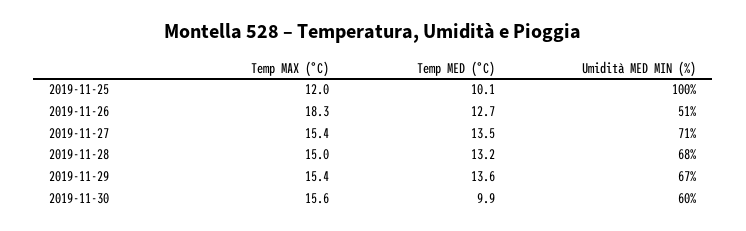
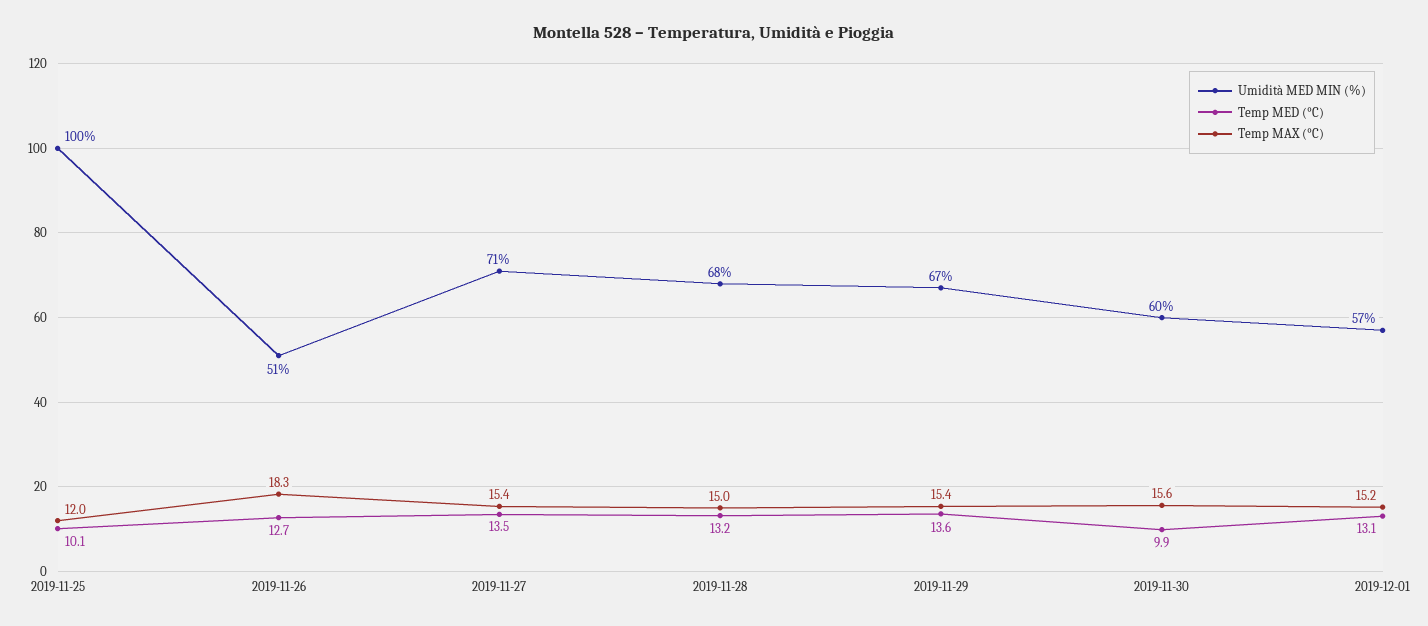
  {
    "Temp MAX (°C)": {
      "2019-11-25": 12,
      "2019-11-26": 18.3,
      "2019-11-27": 15.4,
      "2019-11-28": 15,
      "2019-11-29": 15.4,
-     "2019-11-30": 15.6
+     "2019-11-30": 15.6,
+     "2019-12-01": 15.2
    },
    "Temp MED (°C)": {
      "2019-11-25": 10.1,
      "2019-11-26": 12.7,
      "2019-11-27": 13.5,
      "2019-11-28": 13.2,
      "2019-11-29": 13.6,
-     "2019-11-30": 9.9
+     "2019-11-30": 9.9,
+     "2019-12-01": 13.1
    },
    "Umidità MED MIN (%)": {
      "2019-11-25": 100,
      "2019-11-26": 51,
      "2019-11-27": 71,
      "2019-11-28": 68,
      "2019-11-29": 67,
-     "2019-11-30": 60
+     "2019-11-30": 60,
+     "2019-12-01": 57
    }
  }

